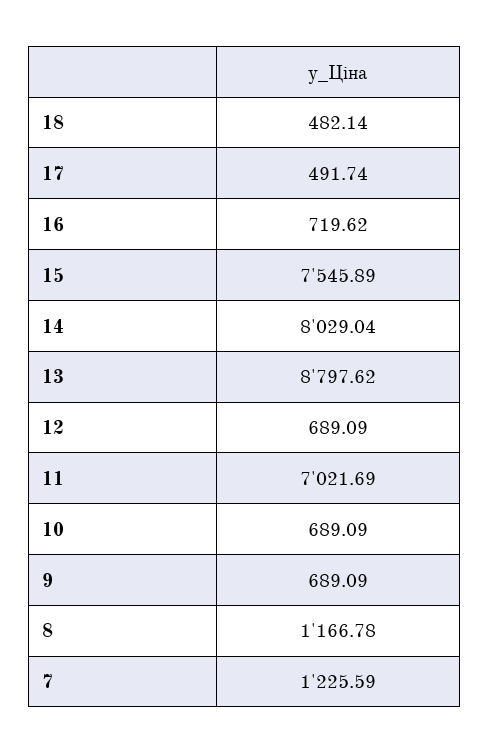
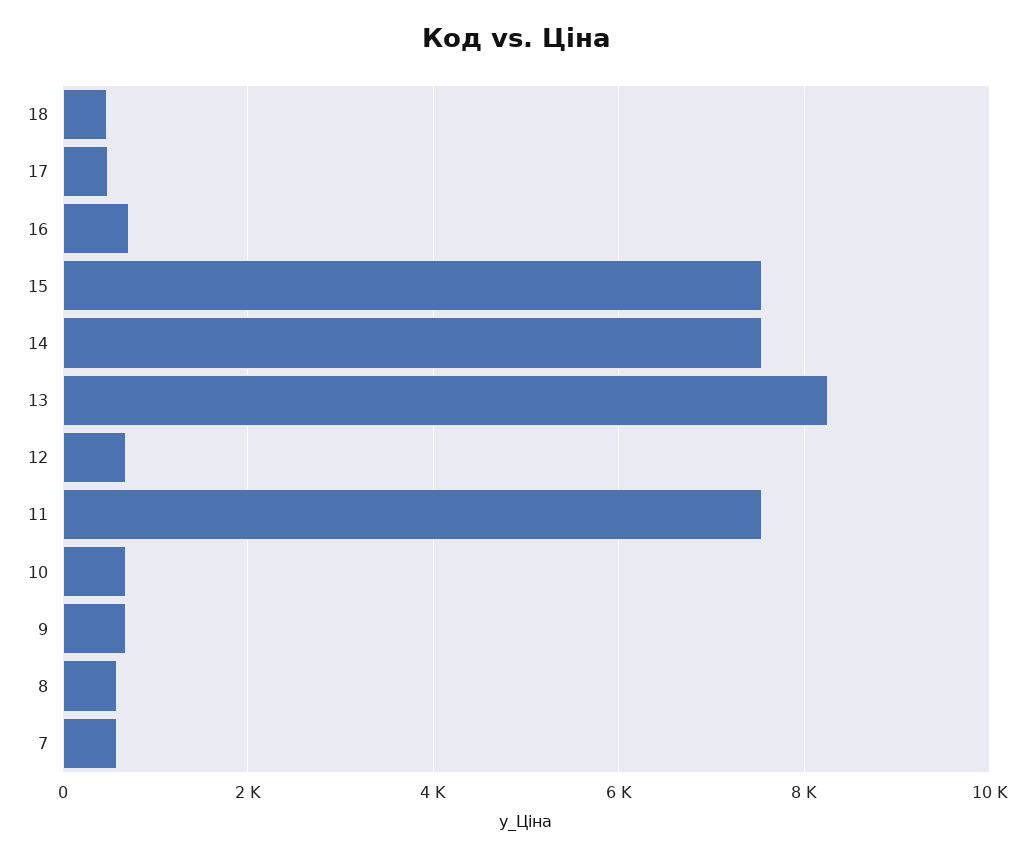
  {
    "18": 482.14,
    "17": 491.74,
    "16": 719.62,
    "15": 7545.89,
-   "14": 8029.04,
+   "14": 7600,
-   "13": 8797.62,
+   "13": 8200,
    "12": 689.09,
-   "11": 7021.69,
+   "11": 7600,
    "10": 689.09,
    "9": 689.09,
-   "8": 1166.78,
+   "8": 600,
-   "7": 1225.59
+   "7": 600
  }

